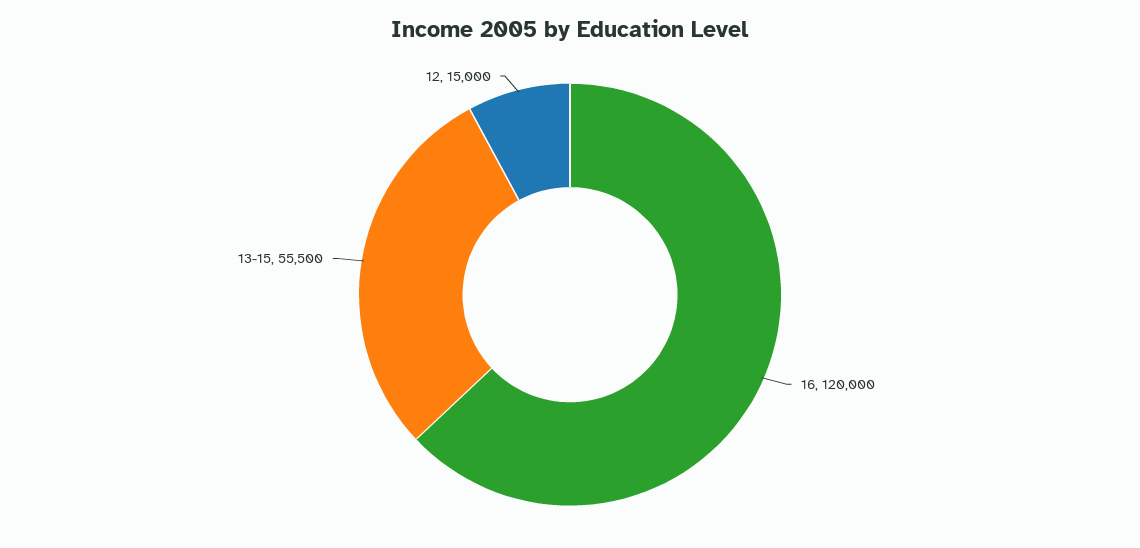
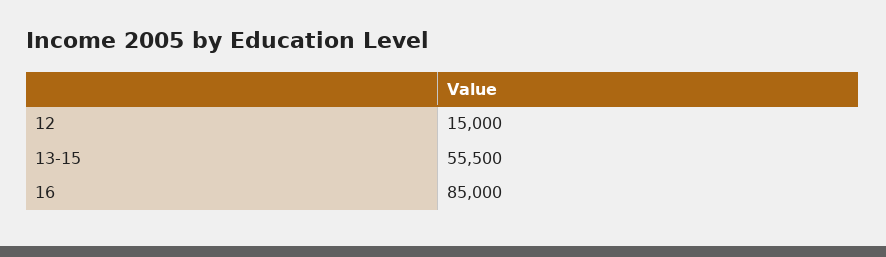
  {
-   "16": 120000,
+   "16": 85000,
    "13-15": 55500,
    "12": 15000
  }

